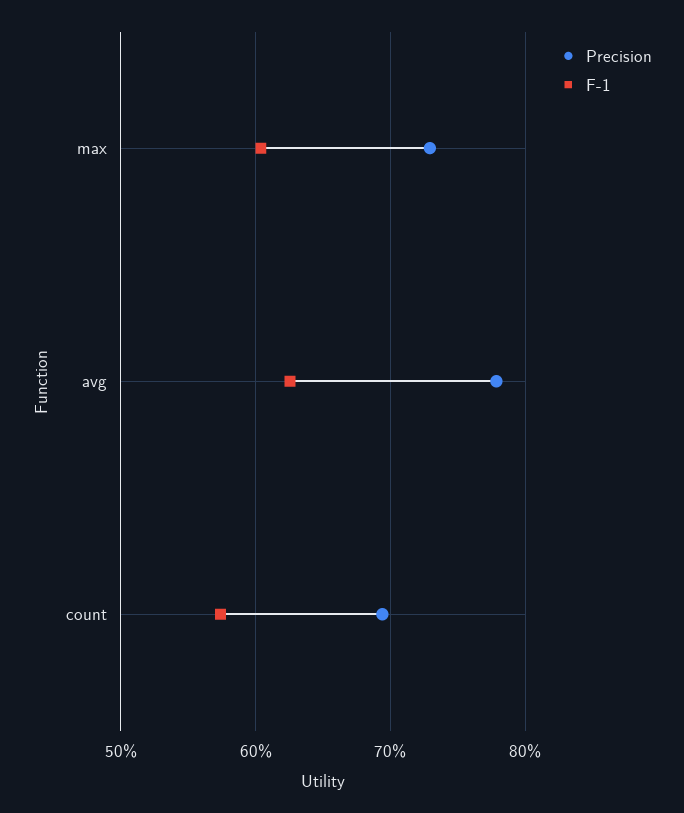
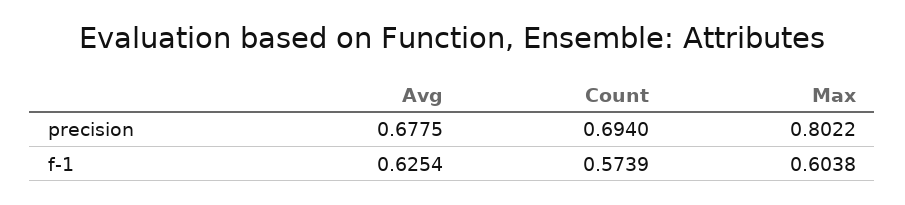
  {
    "Precision": {
-     "max": 0.73,
+     "max": 0.8022,
-     "avg": 0.78,
+     "avg": 0.6775,
      "count": 0.694
    },
    "F-1": {
      "max": 0.6038,
      "avg": 0.6254,
      "count": 0.5739
    }
  }

